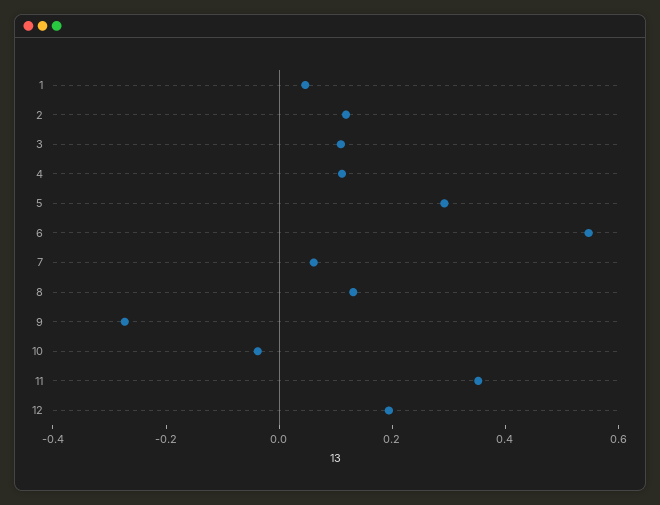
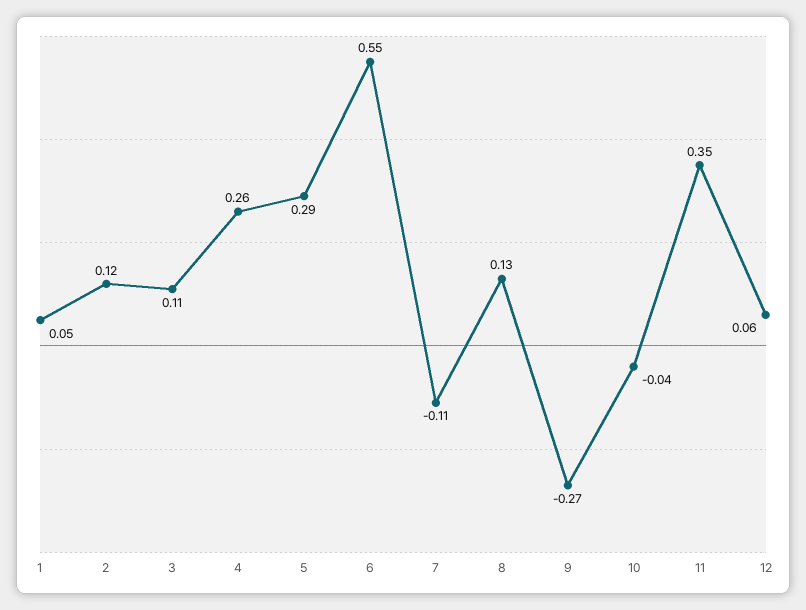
  {
    "1": 0.05,
    "2": 0.12,
    "3": 0.11,
-   "4": 0.1,
+   "4": 0.26,
    "5": 0.29,
    "6": 0.55,
-   "7": 0.05,
+   "7": -0.11,
    "8": 0.13,
    "9": -0.27,
    "10": -0.04,
    "11": 0.35,
-   "12": 0.2
+   "12": 0.06
  }

